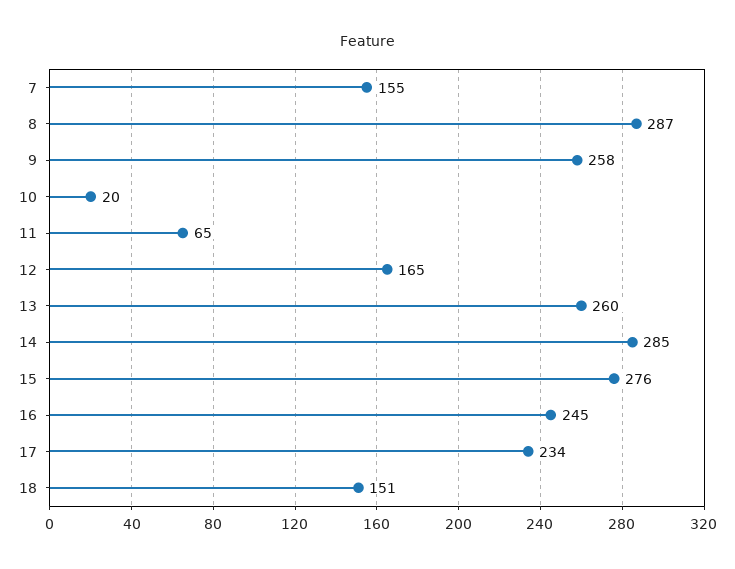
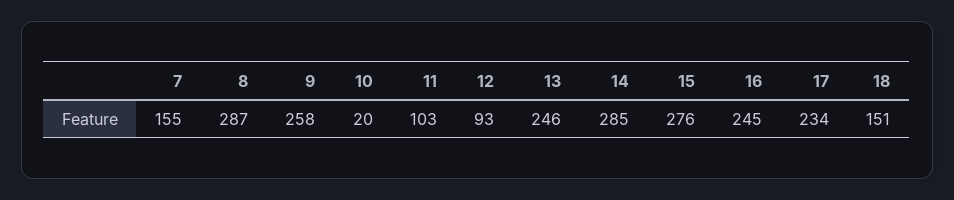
  {
    "7": 155,
    "8": 287,
    "9": 258,
    "10": 20,
-   "11": 65,
+   "11": 103,
-   "12": 165,
+   "12": 93,
-   "13": 260,
+   "13": 246,
    "14": 285,
    "15": 276,
    "16": 245,
    "17": 234,
    "18": 151
  }

